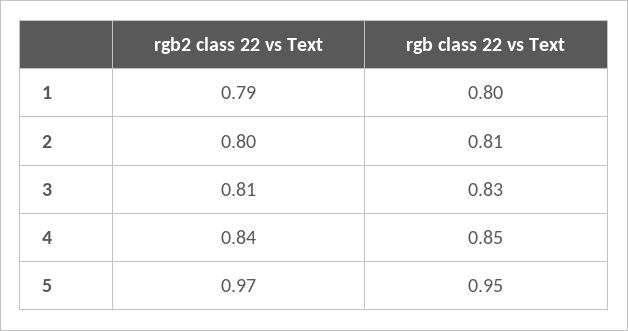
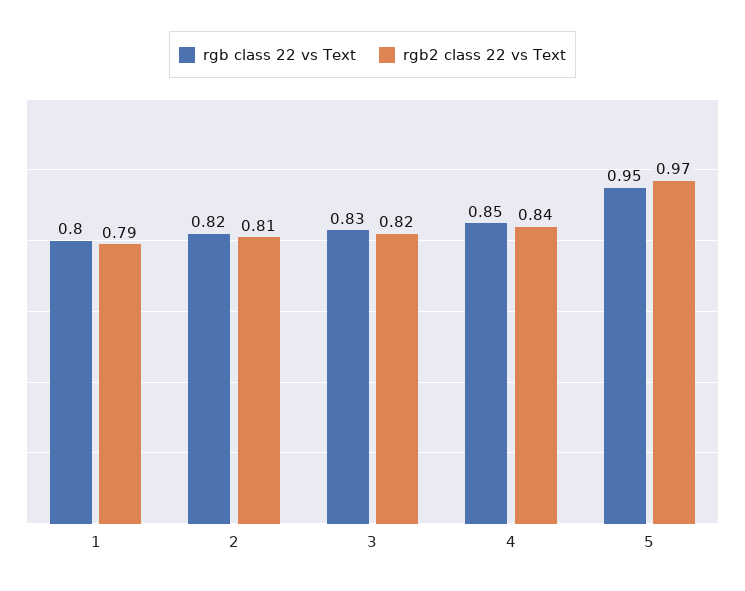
  {
    "rgb2 class 22 vs Text": {
      "1": 0.79,
-     "2": 0.8,
+     "2": 0.81,
-     "3": 0.81,
+     "3": 0.82,
      "4": 0.84,
      "5": 0.97
    },
    "rgb class 22 vs Text": {
      "1": 0.8,
-     "2": 0.81,
+     "2": 0.82,
      "3": 0.83,
      "4": 0.85,
      "5": 0.95
    }
  }

